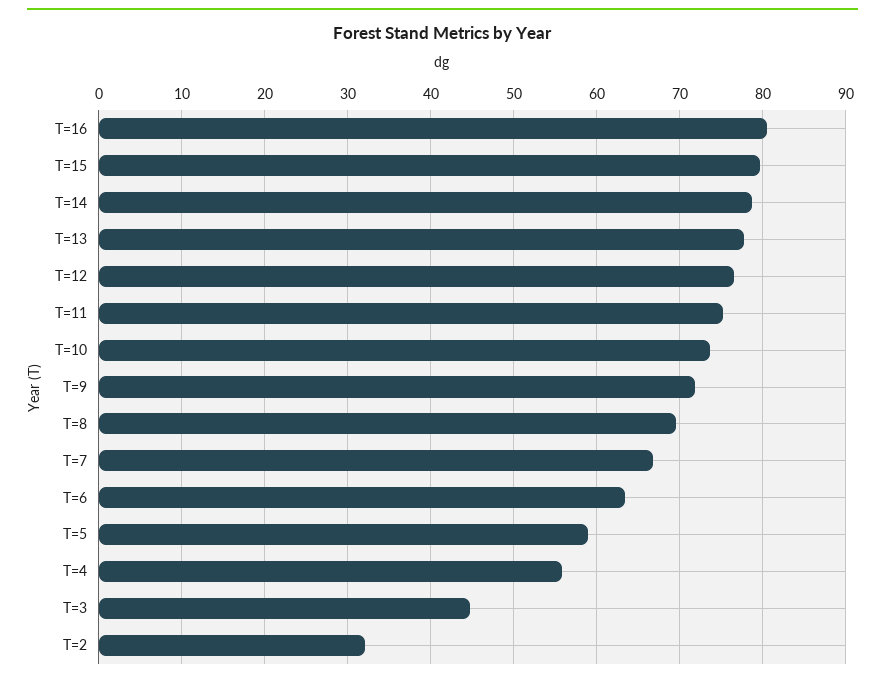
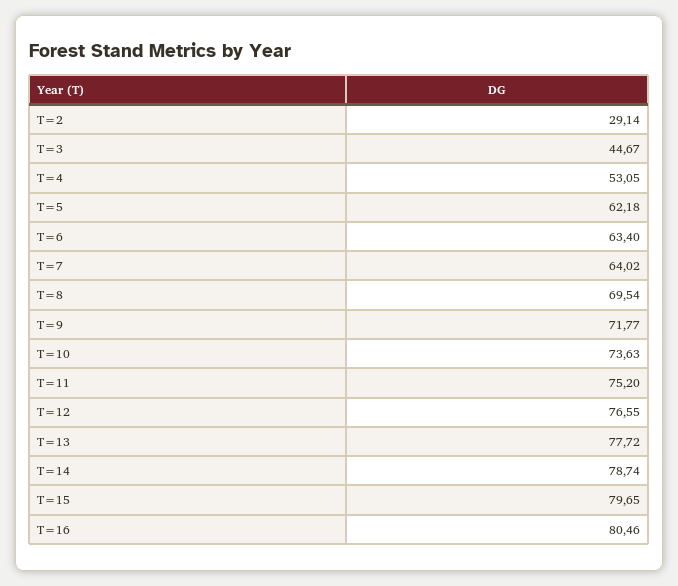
  {
    "T=16": 80.46,
    "T=15": 79.65,
    "T=14": 78.74,
    "T=13": 77.72,
    "T=12": 76.55,
    "T=11": 75.2,
    "T=10": 73.63,
    "T=9": 71.77,
    "T=8": 69.54,
-   "T=7": 67,
+   "T=7": 64.02,
    "T=6": 63.4,
-   "T=5": 59,
+   "T=5": 62.18,
-   "T=4": 56,
+   "T=4": 53.05,
    "T=3": 44.67,
-   "T=2": 32
+   "T=2": 29.14
  }

